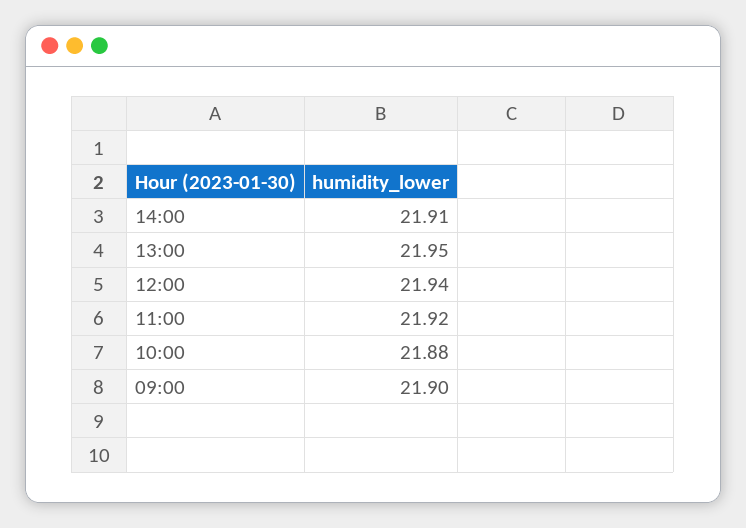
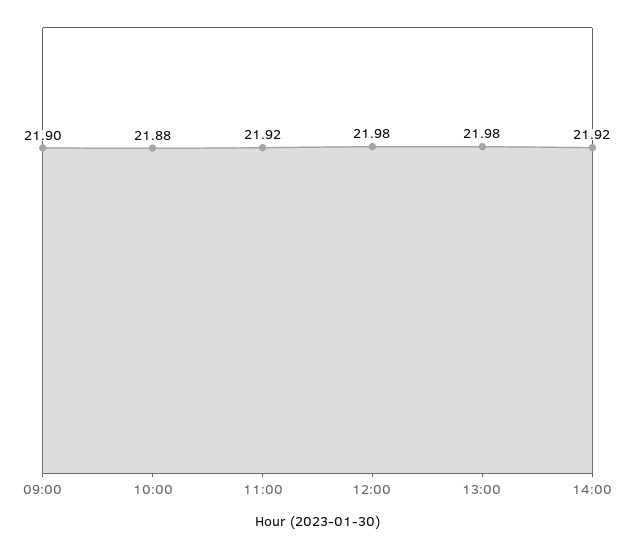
  {
-   "14:00": 21.91,
+   "14:00": 21.92,
-   "13:00": 21.95,
+   "13:00": 21.98,
-   "12:00": 21.94,
+   "12:00": 21.98,
    "11:00": 21.92,
    "10:00": 21.88,
    "09:00": 21.9
  }

